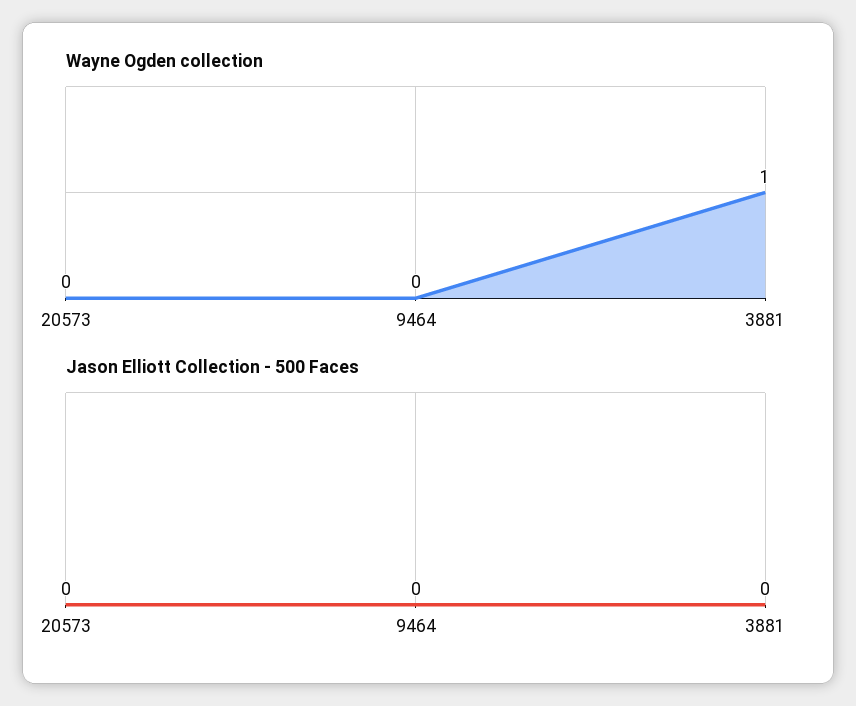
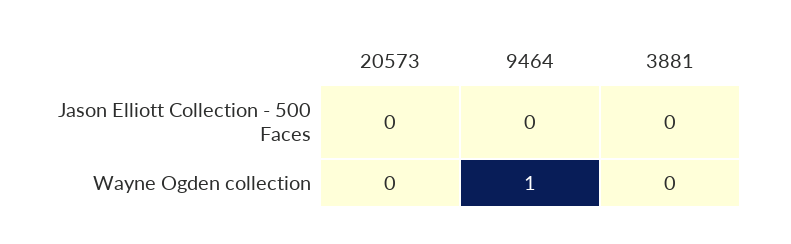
  {
    "Wayne Ogden collection": {
      "20573": 0,
-     "9464": 0,
+     "9464": 1,
-     "3881": 1
+     "3881": 0
    },
    "Jason Elliott Collection - 500 Faces": {
      "20573": 0,
      "9464": 0,
      "3881": 0
    }
  }

